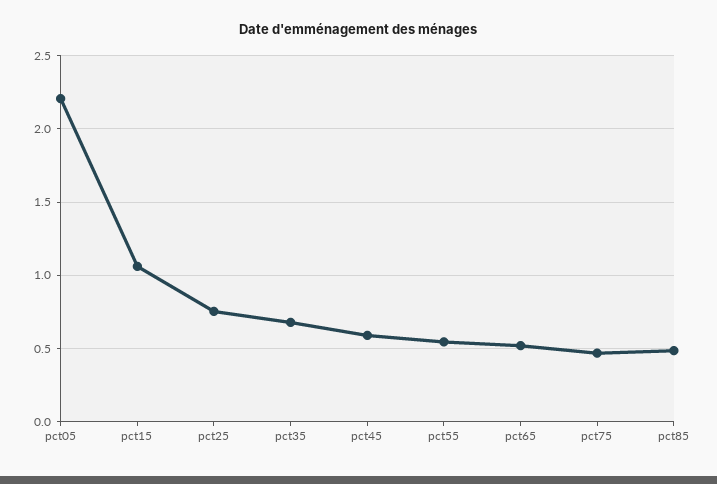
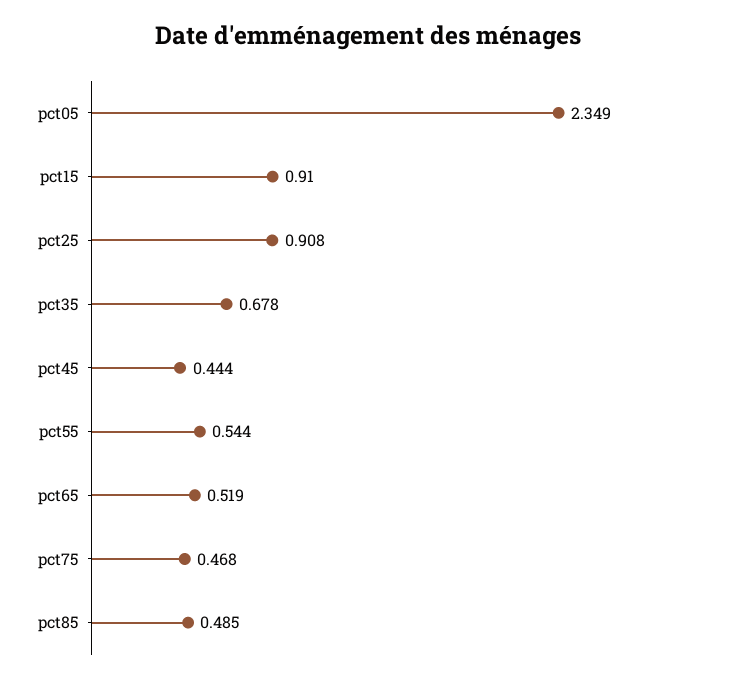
  {
-   "pct05": 2.2,
+   "pct05": 2.349,
-   "pct15": 1.05,
+   "pct15": 0.91,
-   "pct25": 0.75,
+   "pct25": 0.908,
    "pct35": 0.678,
-   "pct45": 0.6,
+   "pct45": 0.444,
    "pct55": 0.544,
    "pct65": 0.519,
    "pct75": 0.468,
    "pct85": 0.485
  }

